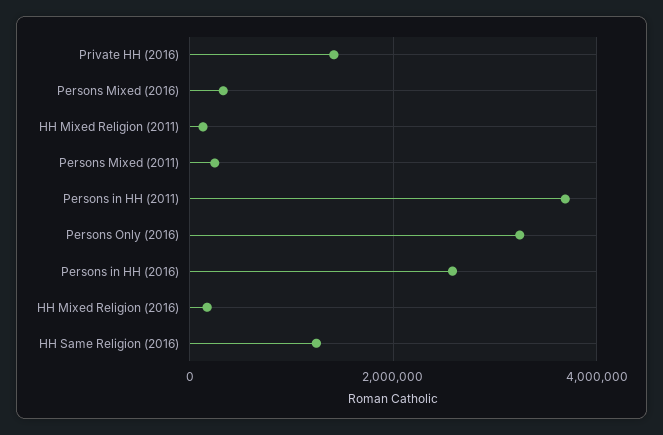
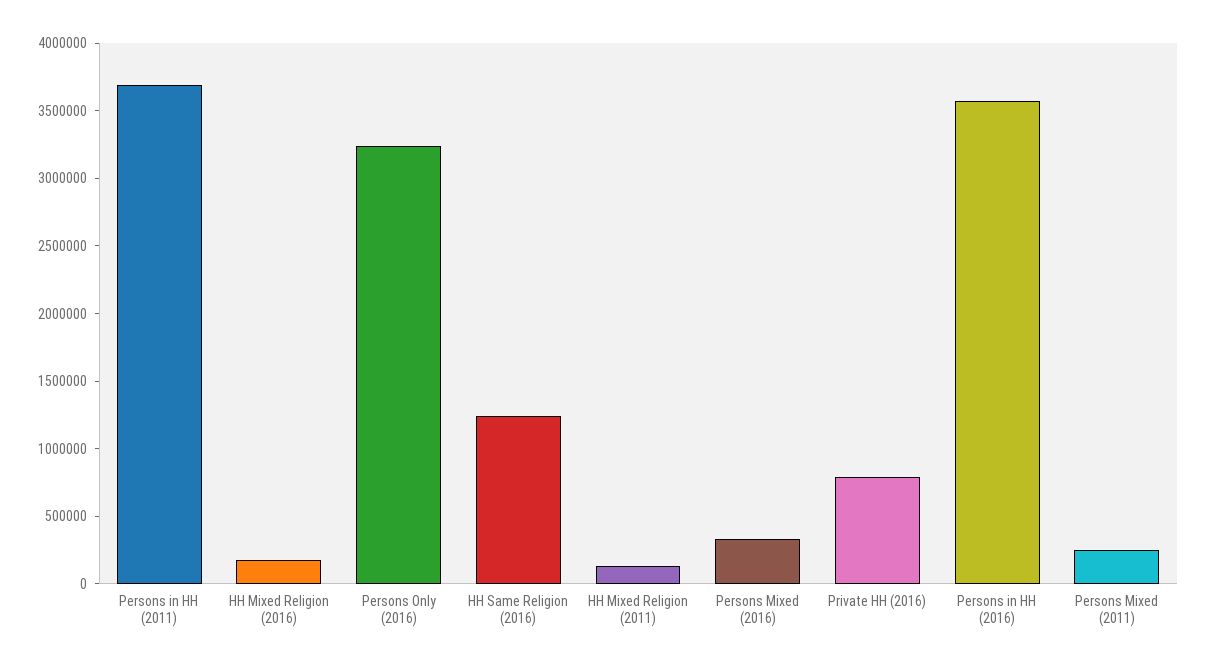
  {
-   "Private HH (2016)": 1400000,
+   "Private HH (2016)": 800000,
    "Persons Mixed (2016)": 300000,
    "HH Mixed Religion (2011)": 100000,
    "Persons Mixed (2011)": 200000,
    "Persons in HH (2011)": 3700000,
    "Persons Only (2016)": 3200000,
-   "Persons in HH (2016)": 2600000,
+   "Persons in HH (2016)": 3600000,
    "HH Mixed Religion (2016)": 200000,
    "HH Same Religion (2016)": 1200000
  }

